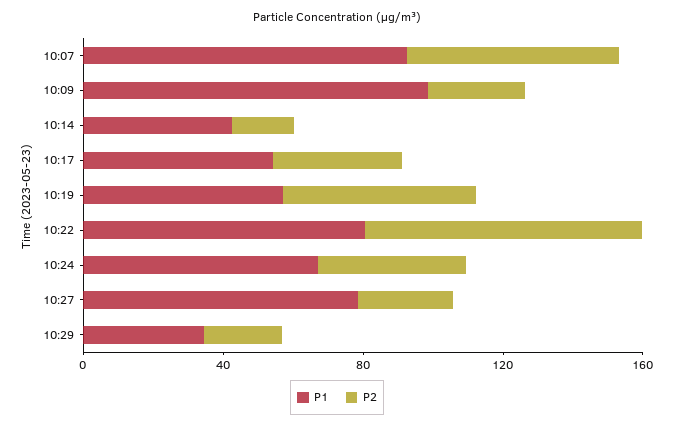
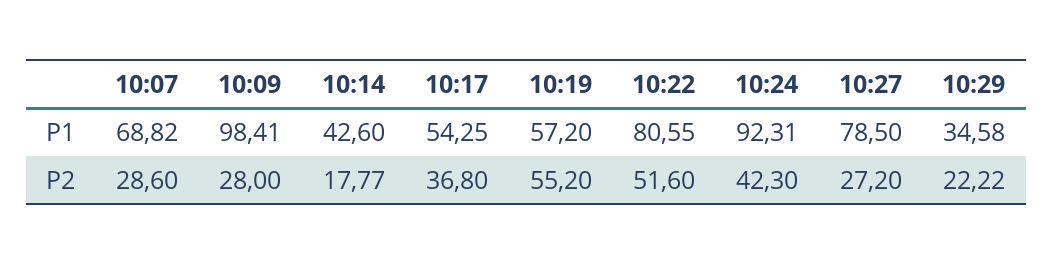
  {
    "P1": {
-     "10:07": 90,
+     "10:07": 68.82,
      "10:09": 98.41,
      "10:14": 42.6,
      "10:17": 54.25,
      "10:19": 57.2,
      "10:22": 80.55,
-     "10:24": 70,
+     "10:24": 92.31,
      "10:27": 78.5,
      "10:29": 34.58
    },
    "P2": {
-     "10:07": 60,
+     "10:07": 28.6,
      "10:09": 28,
      "10:14": 17.77,
      "10:17": 36.8,
      "10:19": 55.2,
-     "10:22": 80,
+     "10:22": 51.6,
      "10:24": 42.3,
      "10:27": 27.2,
      "10:29": 22.22
    }
  }

